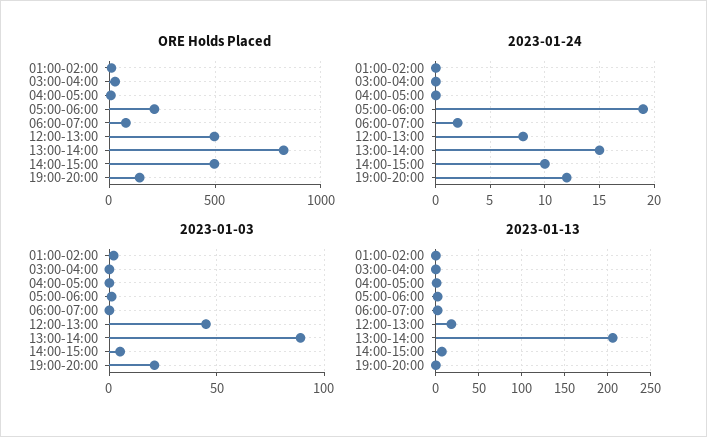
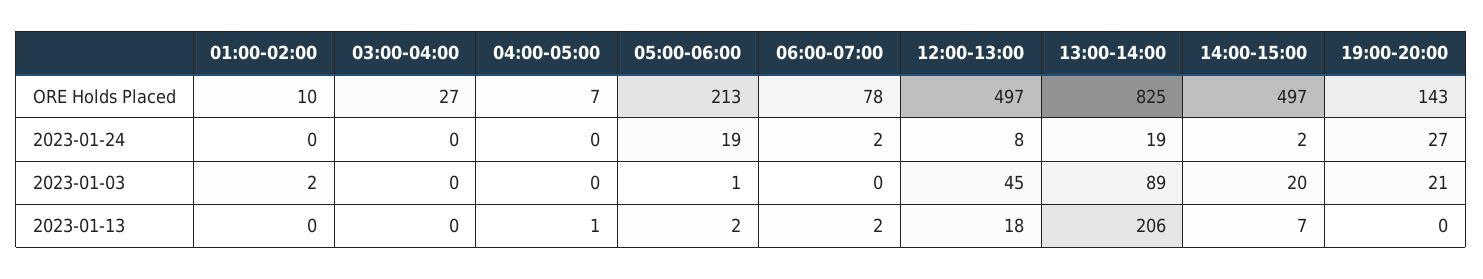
  {
    "ORE Holds Placed": {
      "01:00-02:00": 10,
      "03:00-04:00": 27,
      "04:00-05:00": 7,
      "05:00-06:00": 213,
      "06:00-07:00": 78,
      "12:00-13:00": 497,
      "13:00-14:00": 825,
      "14:00-15:00": 497,
      "19:00-20:00": 143
    },
    "2023-01-24": {
      "01:00-02:00": 0,
      "03:00-04:00": 0,
      "04:00-05:00": 0,
      "05:00-06:00": 19,
      "06:00-07:00": 2,
      "12:00-13:00": 8,
-     "13:00-14:00": 15,
+     "13:00-14:00": 19,
-     "14:00-15:00": 10,
+     "14:00-15:00": 2,
-     "19:00-20:00": 12
+     "19:00-20:00": 27
    },
    "2023-01-03": {
      "01:00-02:00": 2,
      "03:00-04:00": 0,
      "04:00-05:00": 0,
      "05:00-06:00": 1,
      "06:00-07:00": 0,
      "12:00-13:00": 45,
      "13:00-14:00": 89,
-     "14:00-15:00": 5,
+     "14:00-15:00": 20,
      "19:00-20:00": 21
    },
    "2023-01-13": {
      "01:00-02:00": 0,
      "03:00-04:00": 0,
      "04:00-05:00": 1,
      "05:00-06:00": 2,
      "06:00-07:00": 2,
      "12:00-13:00": 18,
      "13:00-14:00": 206,
      "14:00-15:00": 7,
      "19:00-20:00": 0
    }
  }

